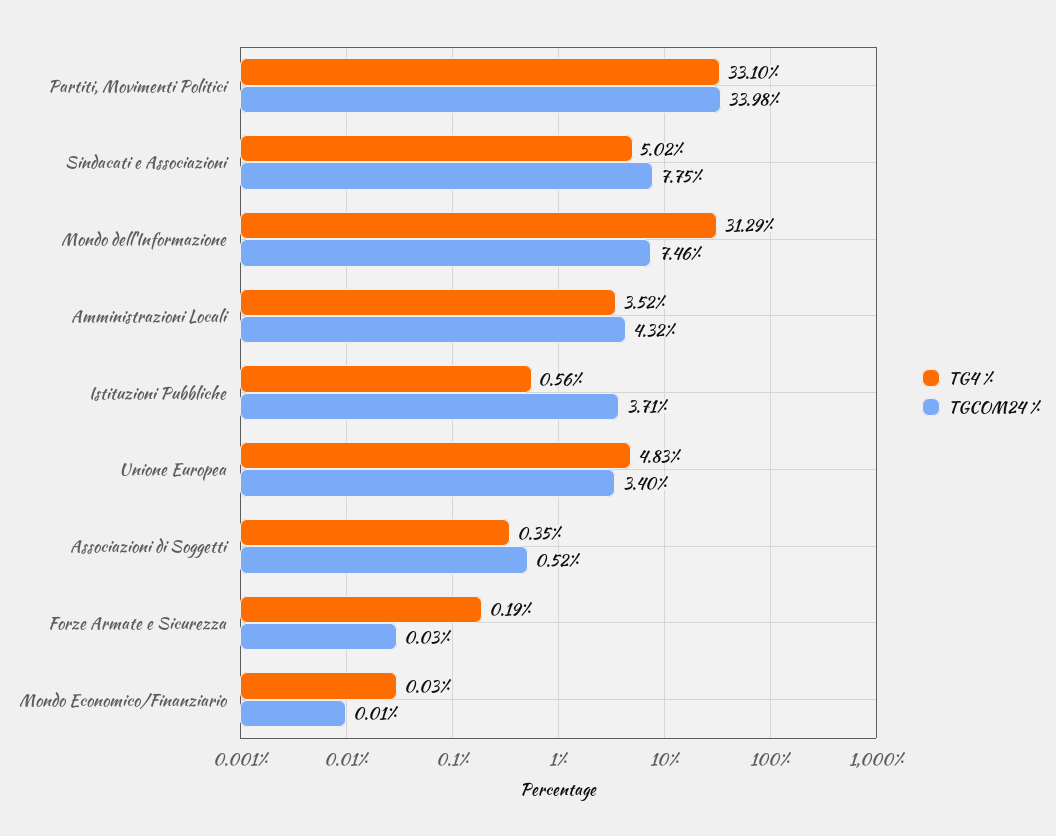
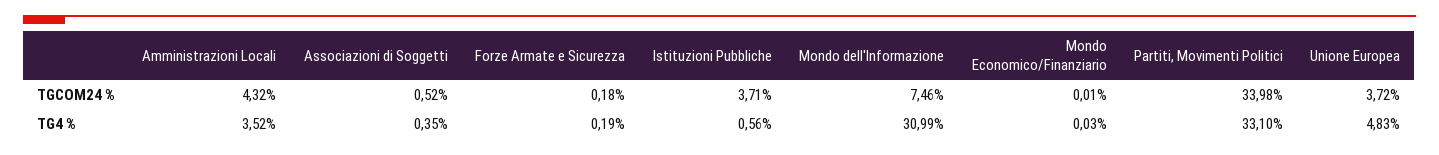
  {
    "TG4 %": {
      "Partiti, Movimenti Politici": 33.1,
-     "Sindacati e Associazioni": 5.02,
-     "Mondo dell'Informazione": 31.29,
+     "Mondo dell'Informazione": 30.99,
      "Amministrazioni Locali": 3.52,
      "Istituzioni Pubbliche": 0.56,
      "Unione Europea": 4.83,
      "Associazioni di Soggetti": 0.35,
      "Forze Armate e Sicurezza": 0.19,
      "Mondo Economico/Finanziario": 0.03
    },
    "TGCOM24 %": {
      "Partiti, Movimenti Politici": 33.98,
-     "Sindacati e Associazioni": 7.75,
      "Mondo dell'Informazione": 7.46,
      "Amministrazioni Locali": 4.32,
      "Istituzioni Pubbliche": 3.71,
-     "Unione Europea": 3.4,
+     "Unione Europea": 3.72,
      "Associazioni di Soggetti": 0.52,
-     "Forze Armate e Sicurezza": 0.03,
+     "Forze Armate e Sicurezza": 0.18,
      "Mondo Economico/Finanziario": 0.01
    }
  }

